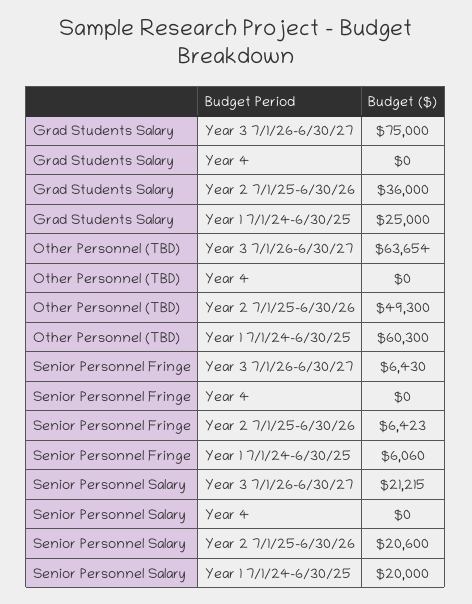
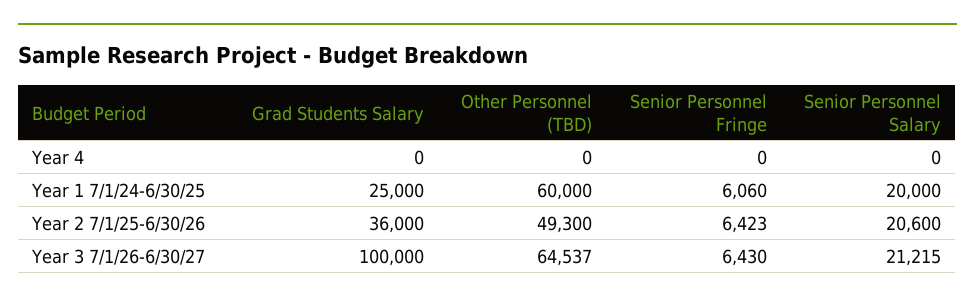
  {
    "Grad Students Salary": {
-     "Year 3 7/1/26-6/30/27": 75000,
+     "Year 3 7/1/26-6/30/27": 100000,
      "Year 4": 0,
      "Year 2 7/1/25-6/30/26": 36000,
      "Year 1 7/1/24-6/30/25": 25000
    },
    "Other Personnel (TBD)": {
-     "Year 3 7/1/26-6/30/27": 63654,
+     "Year 3 7/1/26-6/30/27": 64537,
      "Year 4": 0,
      "Year 2 7/1/25-6/30/26": 49300,
-     "Year 1 7/1/24-6/30/25": 60300
+     "Year 1 7/1/24-6/30/25": 60000
    },
    "Senior Personnel Fringe": {
      "Year 3 7/1/26-6/30/27": 6430,
      "Year 4": 0,
      "Year 2 7/1/25-6/30/26": 6423,
      "Year 1 7/1/24-6/30/25": 6060
    },
    "Senior Personnel Salary": {
      "Year 3 7/1/26-6/30/27": 21215,
      "Year 4": 0,
      "Year 2 7/1/25-6/30/26": 20600,
      "Year 1 7/1/24-6/30/25": 20000
    }
  }

